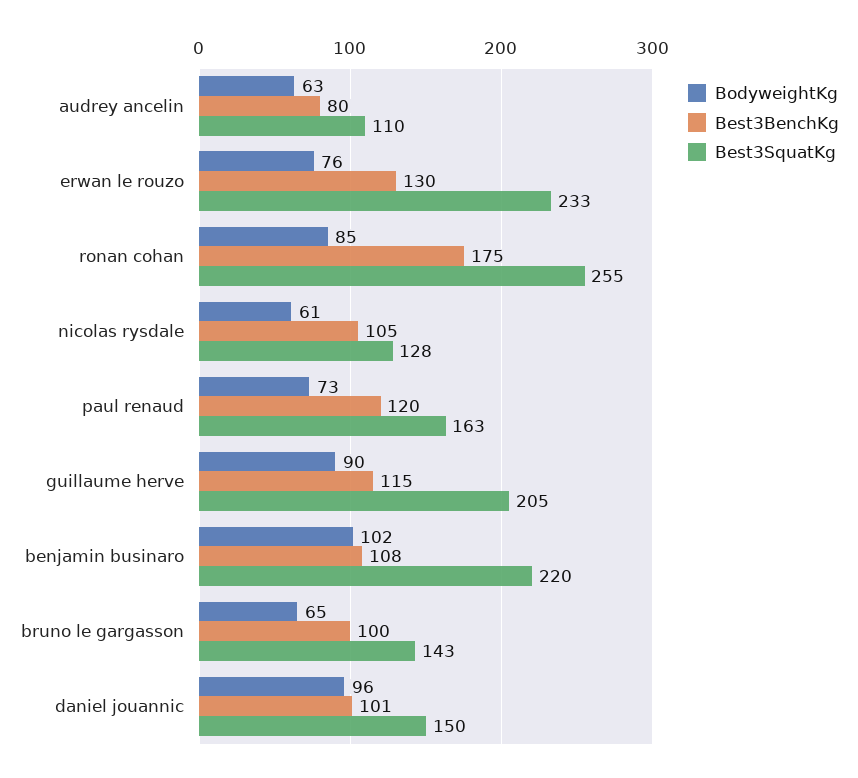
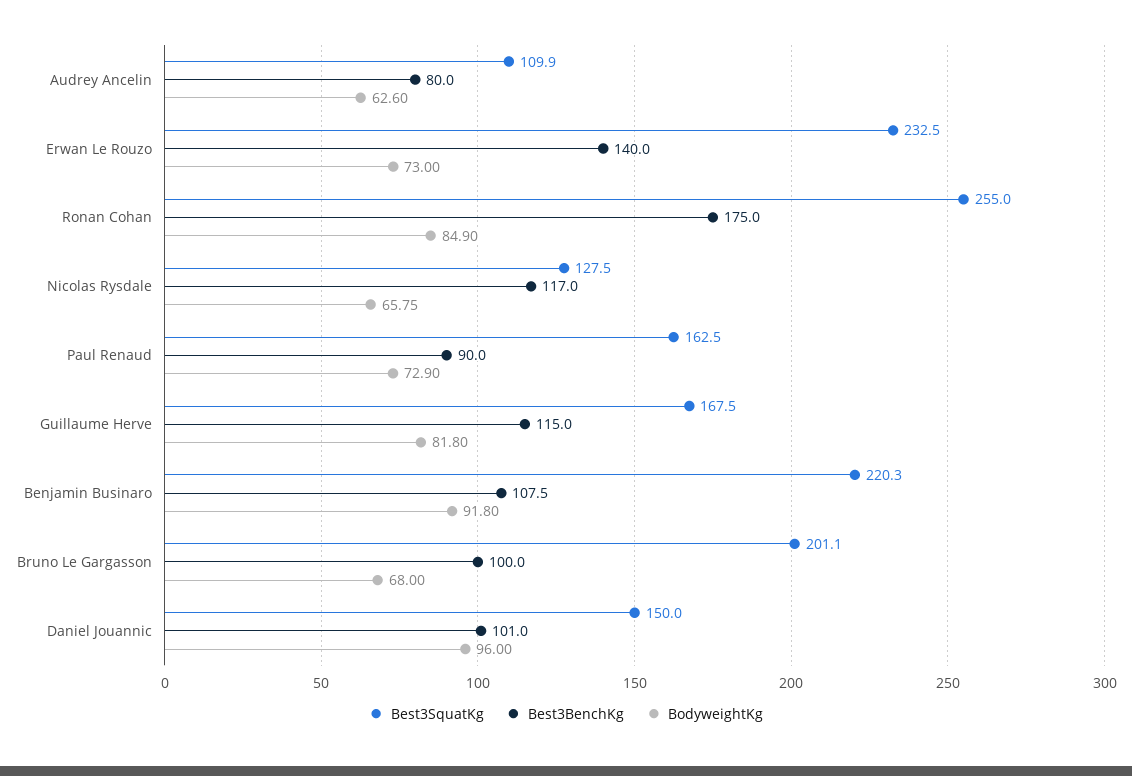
  {
    "BodyweightKg": {
      "audrey ancelin": 62.6,
-     "erwan le rouzo": 76,
+     "erwan le rouzo": 73,
      "ronan cohan": 84.9,
-     "nicolas rysdale": 61,
+     "nicolas rysdale": 65.75,
      "paul renaud": 72.9,
-     "guillaume herve": 90,
+     "guillaume herve": 81.8,
-     "benjamin businaro": 102,
+     "benjamin businaro": 91.8,
-     "bruno le gargasson": 65,
+     "bruno le gargasson": 68,
      "daniel jouannic": 96
    },
    "Best3BenchKg": {
      "audrey ancelin": 80,
-     "erwan le rouzo": 130,
+     "erwan le rouzo": 140,
      "ronan cohan": 175,
-     "nicolas rysdale": 105,
+     "nicolas rysdale": 117,
-     "paul renaud": 120,
+     "paul renaud": 90,
      "guillaume herve": 115,
      "benjamin businaro": 107.5,
      "bruno le gargasson": 100,
      "daniel jouannic": 101
    },
    "Best3SquatKg": {
      "audrey ancelin": 109.9,
      "erwan le rouzo": 232.5,
      "ronan cohan": 255,
      "nicolas rysdale": 127.5,
      "paul renaud": 162.5,
-     "guillaume herve": 205,
+     "guillaume herve": 167.5,
      "benjamin businaro": 220.3,
-     "bruno le gargasson": 143,
+     "bruno le gargasson": 201.1,
      "daniel jouannic": 150
    }
  }

